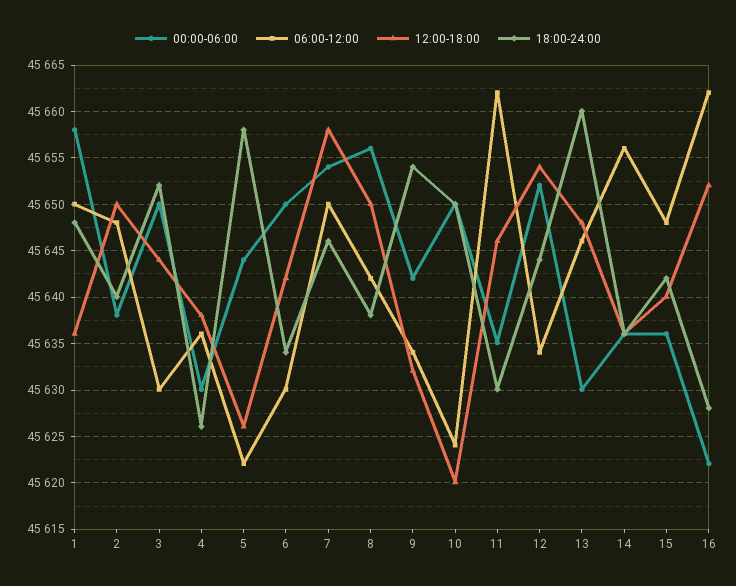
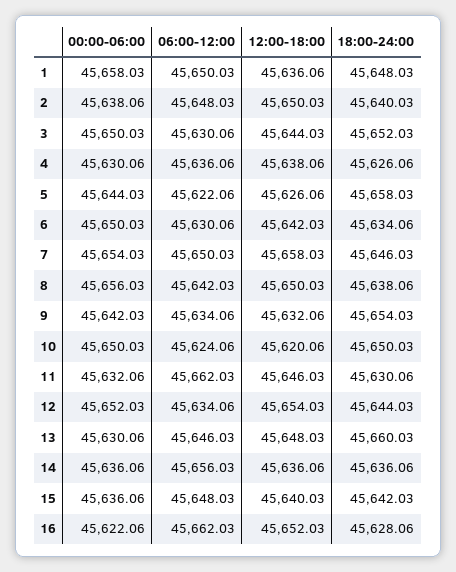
  {
    "00:00-06:00": {
      "1": 45658.03,
      "2": 45638.06,
      "3": 45650.03,
      "4": 45630.06,
      "5": 45644.03,
      "6": 45650.03,
      "7": 45654.03,
      "8": 45656.03,
      "9": 45642.03,
      "10": 45650.03,
-     "11": 45635,
+     "11": 45632.06,
      "12": 45652.03,
      "13": 45630.06,
      "14": 45636.06,
      "15": 45636.06,
      "16": 45622.06
    },
    "06:00-12:00": {
      "1": 45650.03,
      "2": 45648.03,
      "3": 45630.06,
      "4": 45636.06,
      "5": 45622.06,
      "6": 45630.06,
      "7": 45650.03,
      "8": 45642.03,
      "9": 45634.06,
      "10": 45624.06,
      "11": 45662.03,
      "12": 45634.06,
      "13": 45646.03,
      "14": 45656.03,
      "15": 45648.03,
      "16": 45662.03
    },
    "12:00-18:00": {
      "1": 45636.06,
      "2": 45650.03,
      "3": 45644.03,
      "4": 45638.06,
      "5": 45626.06,
      "6": 45642.03,
      "7": 45658.03,
      "8": 45650.03,
      "9": 45632.06,
      "10": 45620.06,
      "11": 45646.03,
      "12": 45654.03,
      "13": 45648.03,
      "14": 45636.06,
      "15": 45640.03,
      "16": 45652.03
    },
    "18:00-24:00": {
      "1": 45648.03,
      "2": 45640.03,
      "3": 45652.03,
      "4": 45626.06,
      "5": 45658.03,
      "6": 45634.06,
      "7": 45646.03,
      "8": 45638.06,
      "9": 45654.03,
      "10": 45650.03,
      "11": 45630.06,
      "12": 45644.03,
      "13": 45660.03,
      "14": 45636.06,
      "15": 45642.03,
      "16": 45628.06
    }
  }

